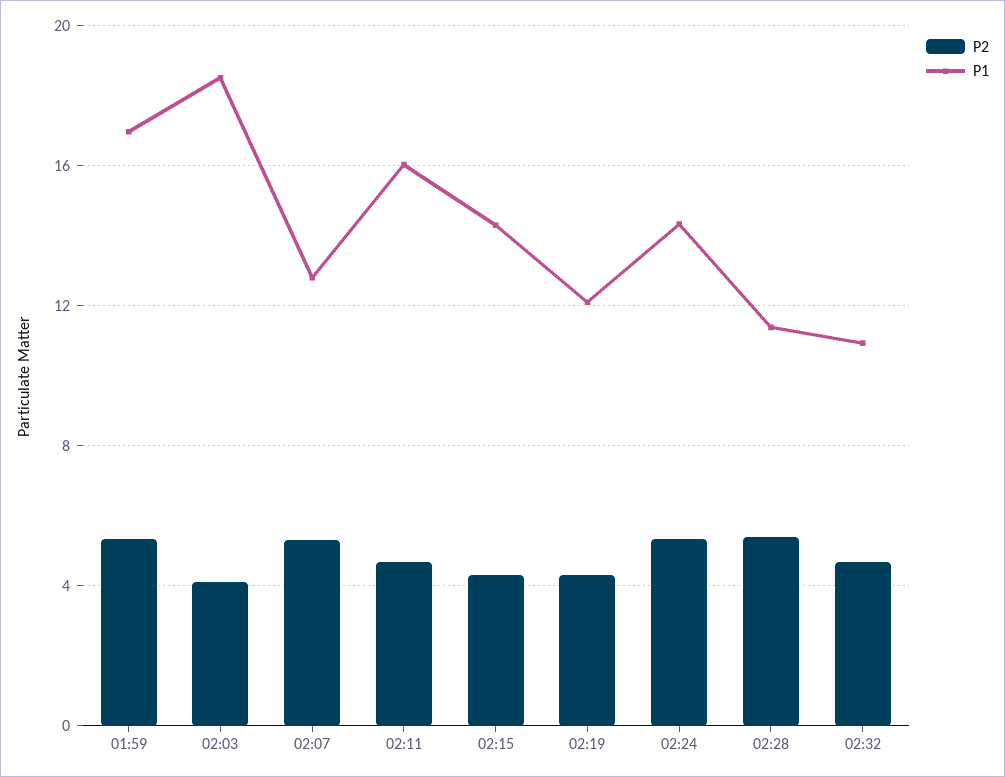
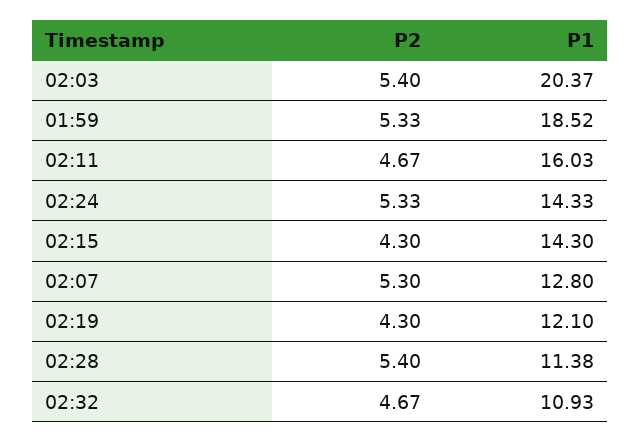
  {
    "P2": {
      "01:59": 5.33,
-     "02:03": 4,
+     "02:03": 5.4,
      "02:07": 5.3,
      "02:11": 4.67,
      "02:15": 4.3,
      "02:19": 4.3,
      "02:24": 5.33,
      "02:28": 5.4,
      "02:32": 4.67
    },
    "P1": {
-     "01:59": 17,
+     "01:59": 18.52,
-     "02:03": 18.5,
+     "02:03": 20.37,
      "02:07": 12.8,
      "02:11": 16.03,
      "02:15": 14.3,
      "02:19": 12.1,
      "02:24": 14.33,
      "02:28": 11.38,
      "02:32": 10.93
    }
  }

